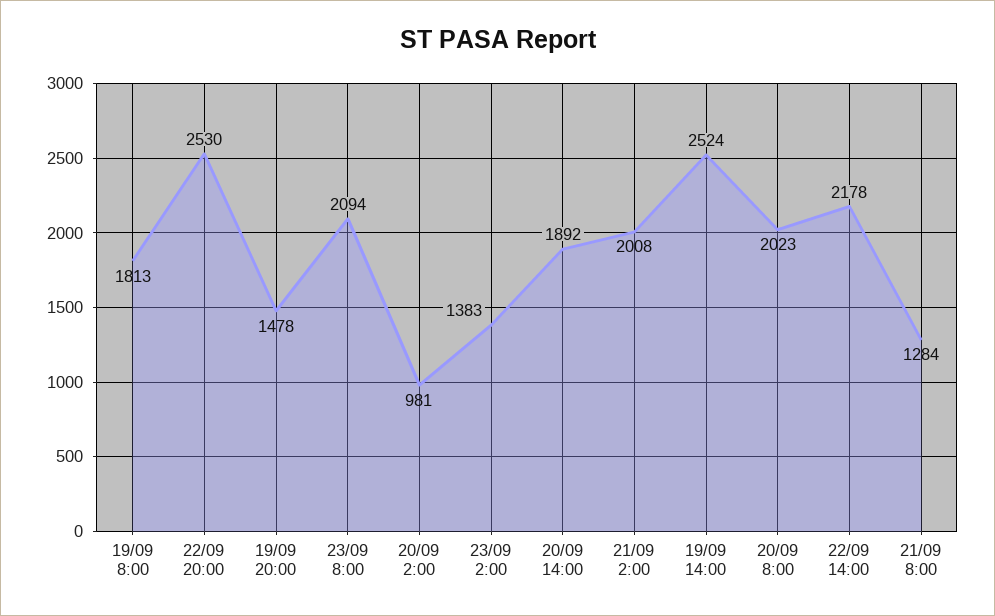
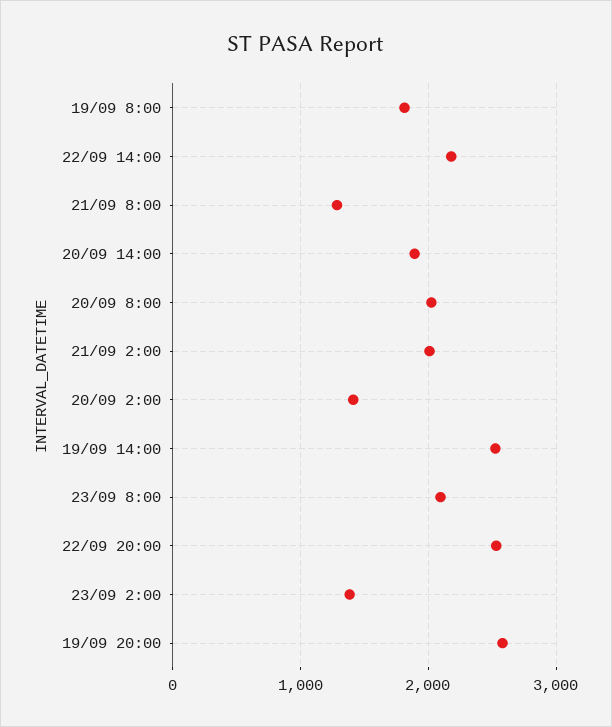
  {
    "19/09 8:00": 1813,
    "22/09 20:00": 2530,
-   "19/09 20:00": 1478,
+   "19/09 20:00": 2600,
    "23/09 8:00": 2094,
-   "20/09 2:00": 981,
+   "20/09 2:00": 1400,
    "23/09 2:00": 1383,
    "20/09 14:00": 1892,
    "21/09 2:00": 2008,
    "19/09 14:00": 2524,
    "20/09 8:00": 2023,
    "22/09 14:00": 2178,
    "21/09 8:00": 1284
  }

